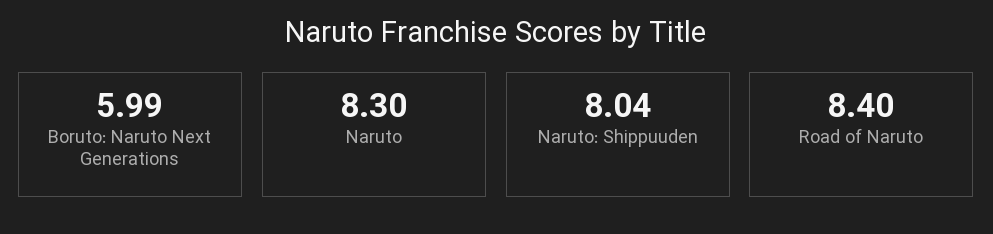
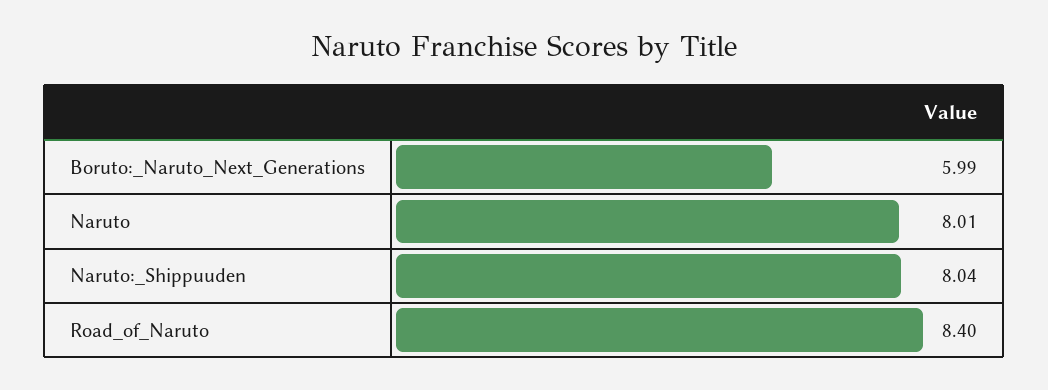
  {
    "Boruto: Naruto Next Generations": 5.99,
-   "Naruto": 8.3,
+   "Naruto": 8.01,
    "Naruto: Shippuuden": 8.04,
    "Road of Naruto": 8.4
  }

